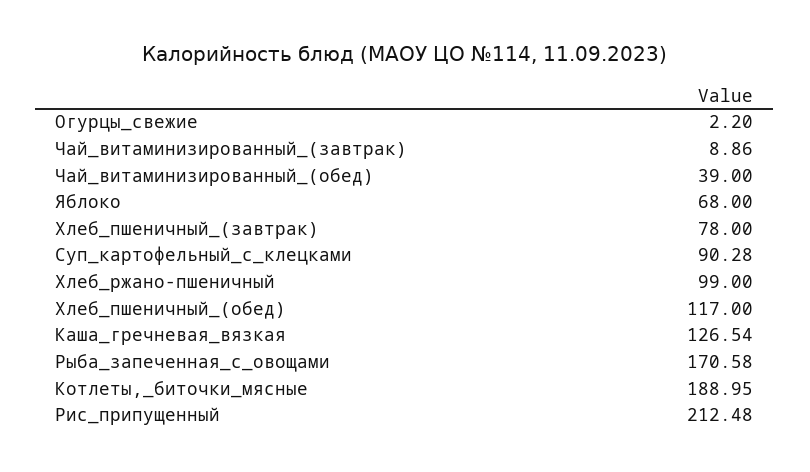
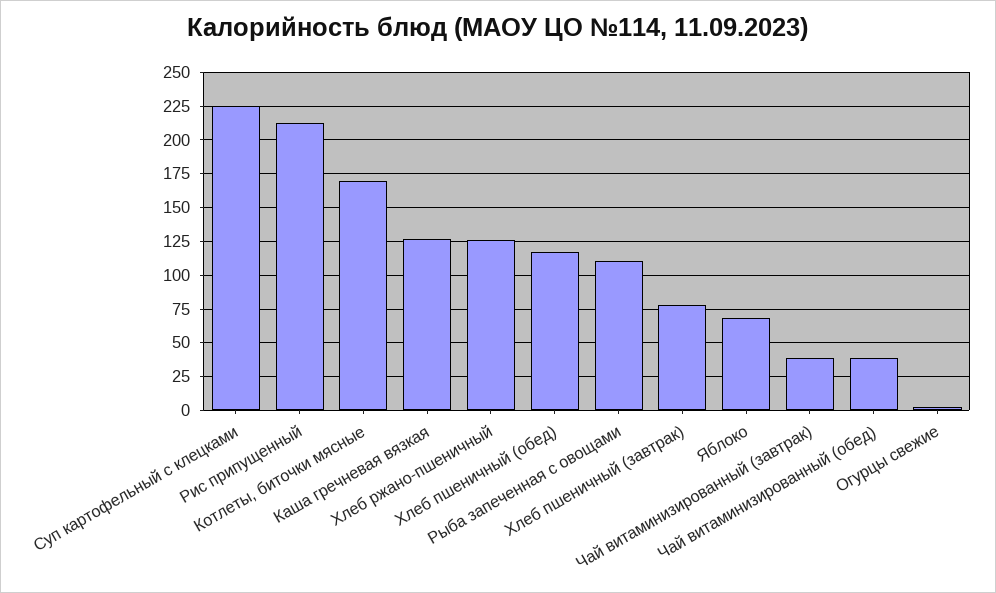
  {
    "Огурцы_свежие": 2.2,
-   "Чай_витаминизированный_(завтрак)": 8.86,
+   "Чай_витаминизированный_(завтрак)": 40,
    "Чай_витаминизированный_(обед)": 39,
    "Яблоко": 68,
    "Хлеб_пшеничный_(завтрак)": 78,
-   "Суп_картофельный_с_клецками": 90.28,
+   "Суп_картофельный_с_клецками": 225,
-   "Хлеб_ржано-пшеничный": 99,
+   "Хлеб_ржано-пшеничный": 125,
    "Хлеб_пшеничный_(обед)": 117,
    "Каша_гречневая_вязкая": 126.54,
-   "Рыба_запеченная_с_овощами": 170.58,
+   "Рыба_запеченная_с_овощами": 110,
-   "Котлеты,_биточки_мясные": 188.95,
+   "Котлеты,_биточки_мясные": 170,
    "Рис_припущенный": 212.48
  }

